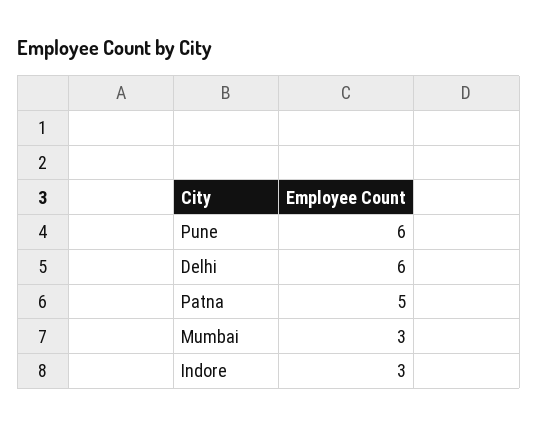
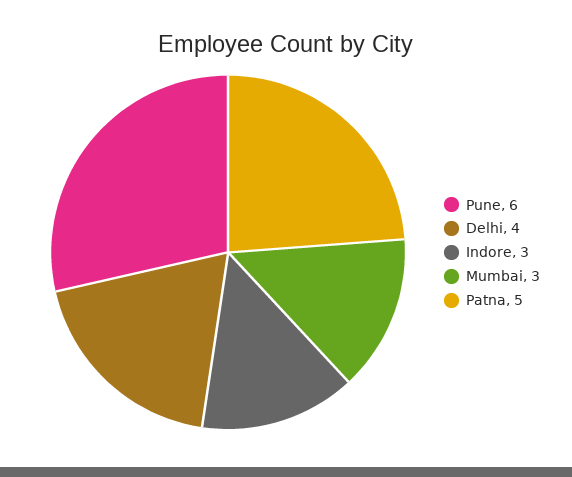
  {
    "Pune": 6,
-   "Delhi": 6,
+   "Delhi": 4,
    "Patna": 5,
    "Mumbai": 3,
    "Indore": 3
  }

